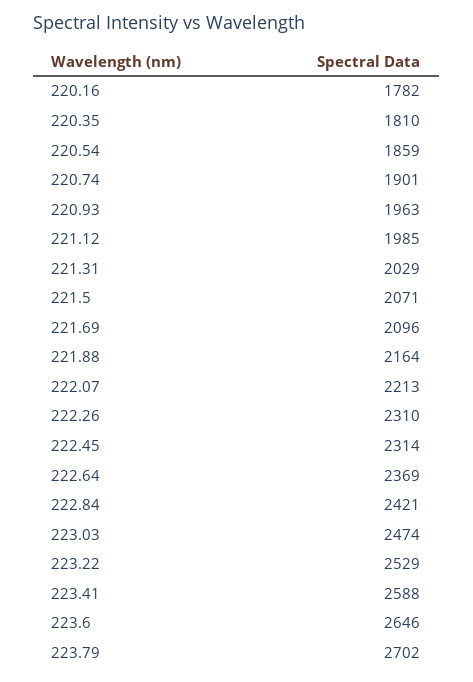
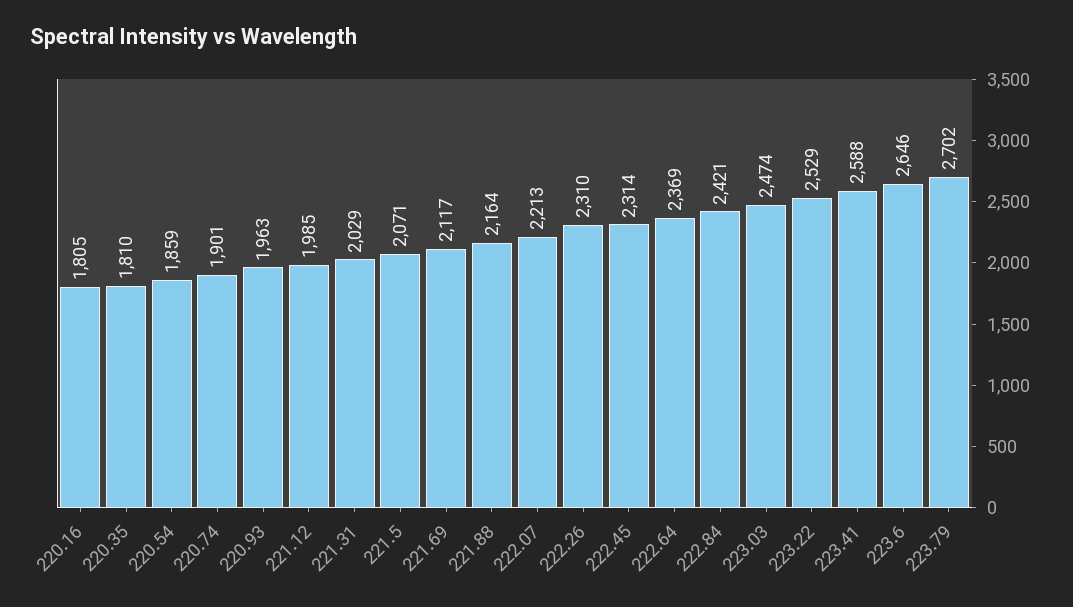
  {
-   "220.16": 1782,
+   "220.16": 1805,
    "220.35": 1810,
    "220.54": 1859,
    "220.74": 1901,
    "220.93": 1963,
    "221.12": 1985,
    "221.31": 2029,
    "221.5": 2071,
-   "221.69": 2096,
+   "221.69": 2117,
    "221.88": 2164,
    "222.07": 2213,
    "222.26": 2310,
    "222.45": 2314,
    "222.64": 2369,
    "222.84": 2421,
    "223.03": 2474,
    "223.22": 2529,
    "223.41": 2588,
    "223.6": 2646,
    "223.79": 2702
  }

